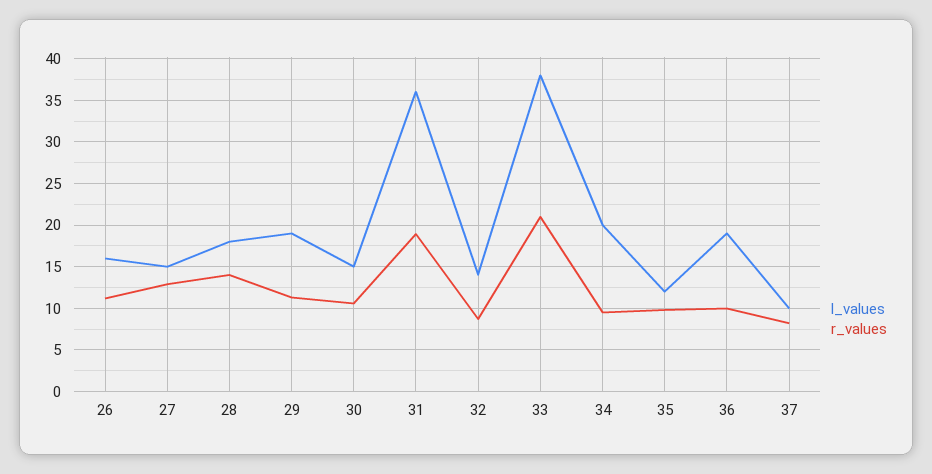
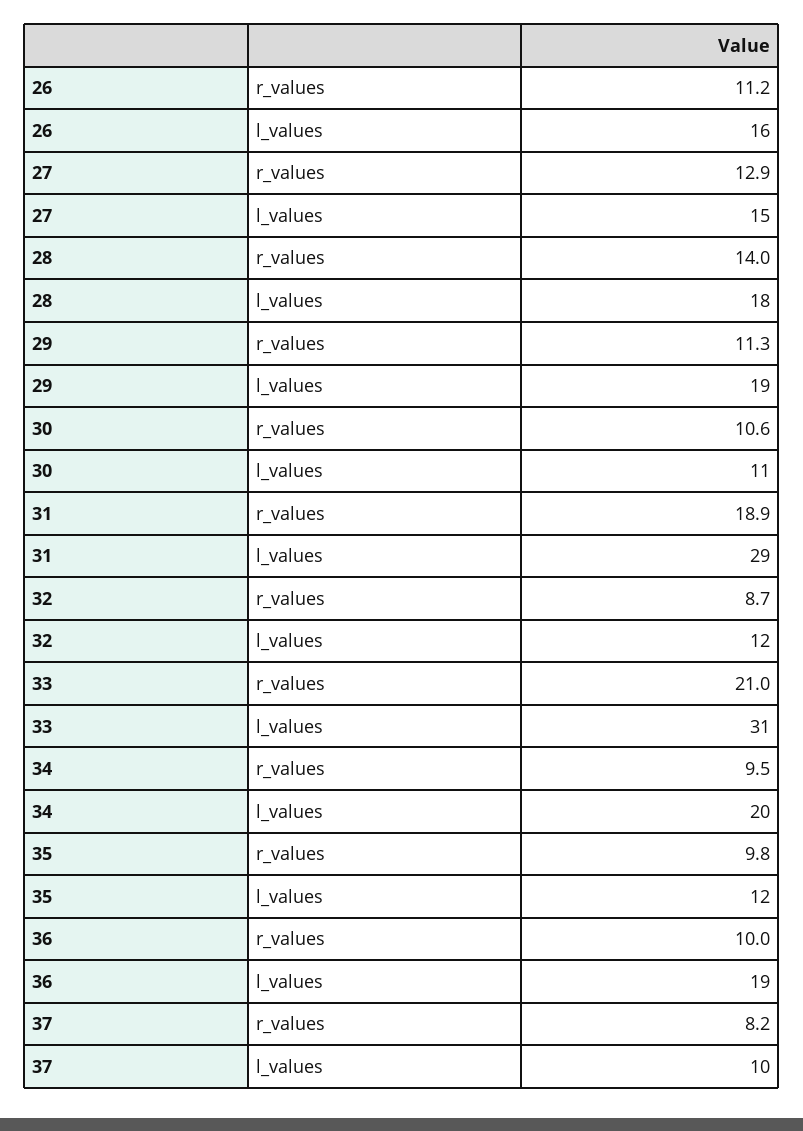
  {
    "l_values": {
      "26": 16,
      "27": 15,
      "28": 18,
      "29": 19,
-     "30": 15,
+     "30": 11,
-     "31": 36,
+     "31": 29,
-     "32": 14,
+     "32": 12,
-     "33": 38,
+     "33": 31,
      "34": 20,
      "35": 12,
      "36": 19,
      "37": 10
    },
    "r_values": {
      "26": 11.2,
      "27": 12.9,
      "28": 14,
      "29": 11.3,
      "30": 10.6,
      "31": 18.9,
      "32": 8.7,
      "33": 21,
      "34": 9.5,
      "35": 9.8,
      "36": 10,
      "37": 8.2
    }
  }

